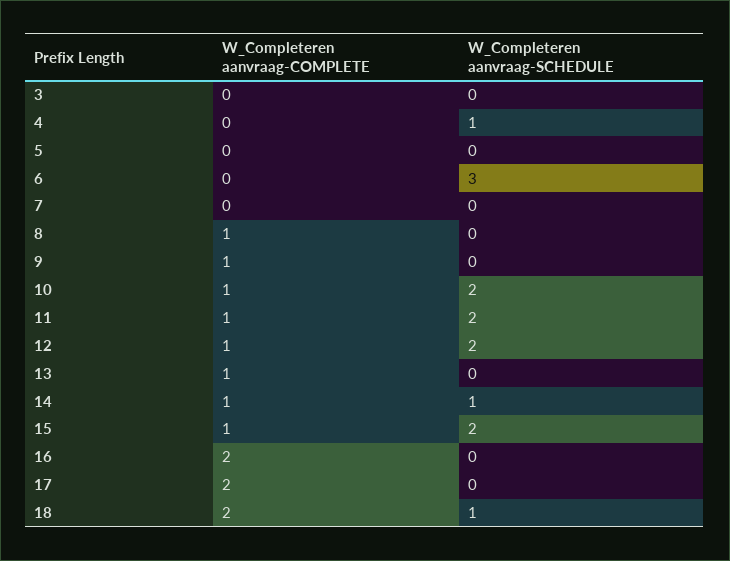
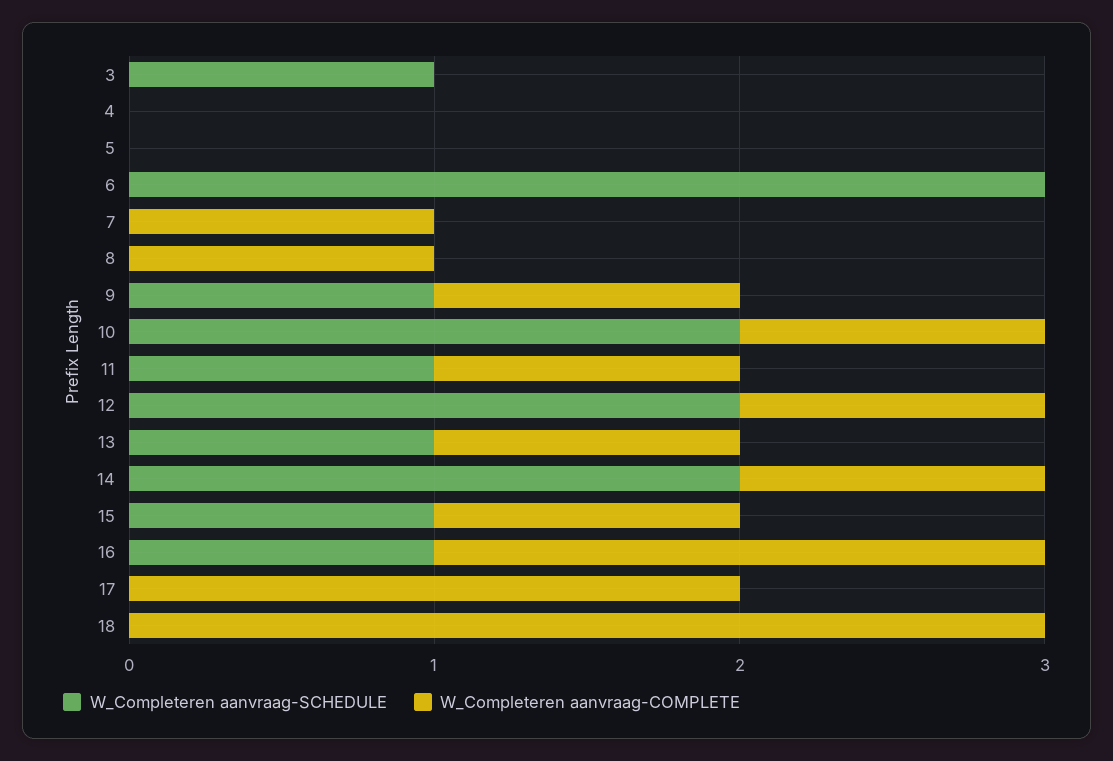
  {
    "W_Completeren aanvraag-COMPLETE": {
      "3": 0,
      "4": 0,
      "5": 0,
      "6": 0,
-     "7": 0,
+     "7": 1,
      "8": 1,
      "9": 1,
      "10": 1,
      "11": 1,
      "12": 1,
      "13": 1,
      "14": 1,
      "15": 1,
      "16": 2,
      "17": 2,
-     "18": 2
+     "18": 3
    },
    "W_Completeren aanvraag-SCHEDULE": {
-     "3": 0,
+     "3": 1,
-     "4": 1,
+     "4": 0,
      "5": 0,
      "6": 3,
      "7": 0,
      "8": 0,
-     "9": 0,
+     "9": 1,
      "10": 2,
-     "11": 2,
+     "11": 1,
      "12": 2,
-     "13": 0,
+     "13": 1,
-     "14": 1,
+     "14": 2,
-     "15": 2,
+     "15": 1,
-     "16": 0,
+     "16": 1,
      "17": 0,
-     "18": 1
+     "18": 0
    }
  }

